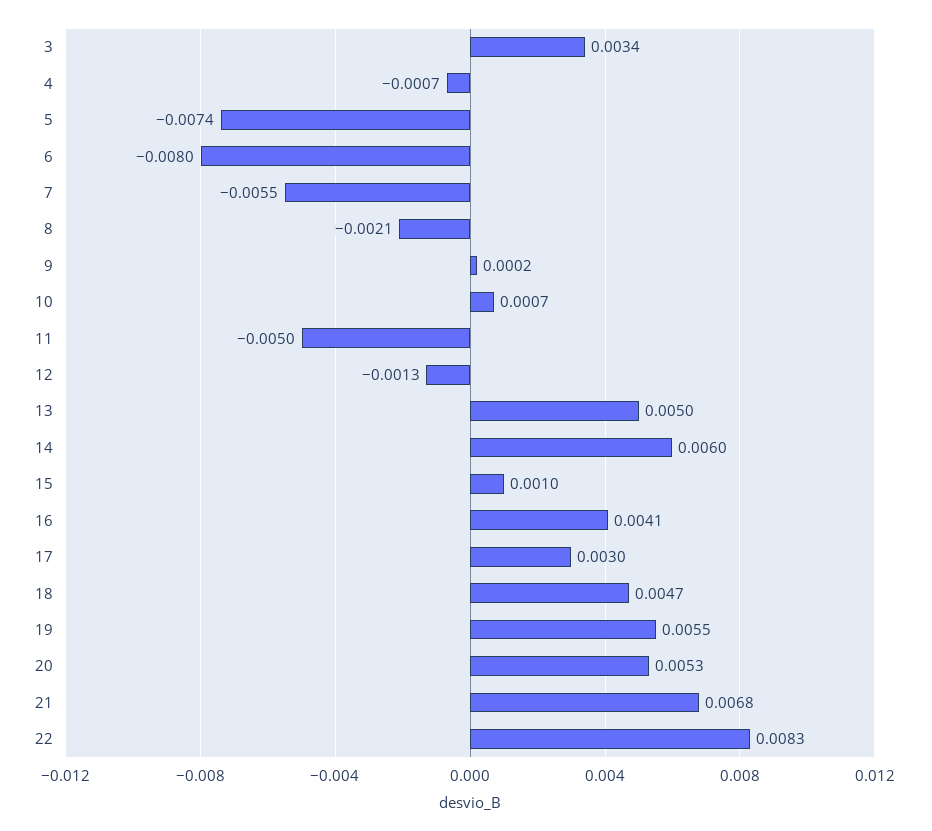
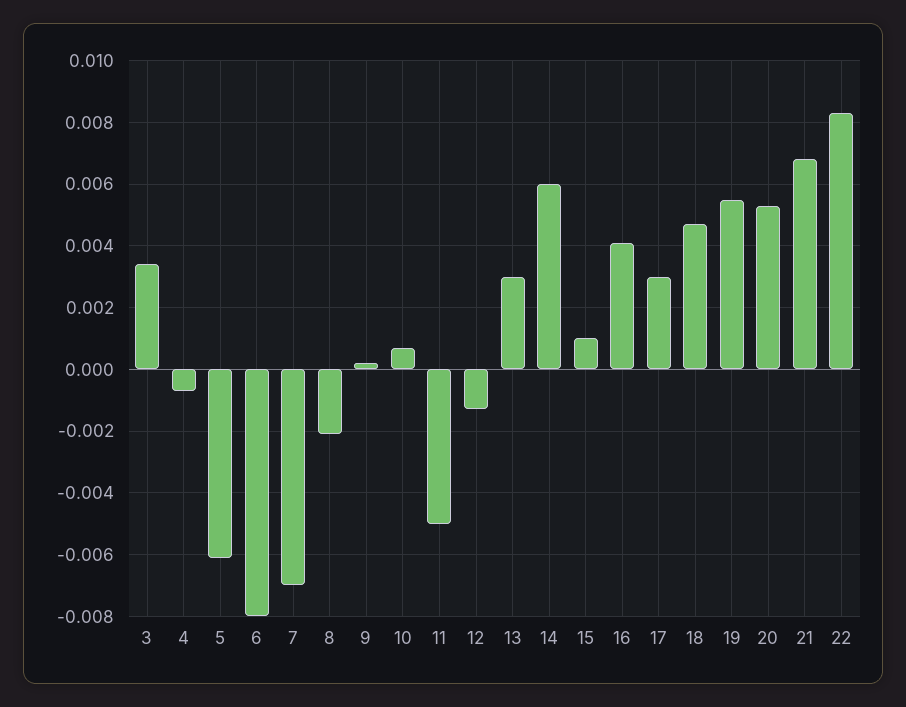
  {
    "3": 0.0034,
    "4": -0.0007,
-   "5": -0.0074,
+   "5": -0.006,
    "6": -0.008,
-   "7": -0.0055,
+   "7": -0.007,
    "8": -0.0021,
    "9": 0.0002,
    "10": 0.0007,
    "11": -0.005,
    "12": -0.0013,
-   "13": 0.005,
+   "13": 0.003,
    "14": 0.006,
    "15": 0.001,
    "16": 0.0041,
    "17": 0.003,
    "18": 0.0047,
    "19": 0.0055,
    "20": 0.0053,
    "21": 0.0068,
    "22": 0.0083
  }

